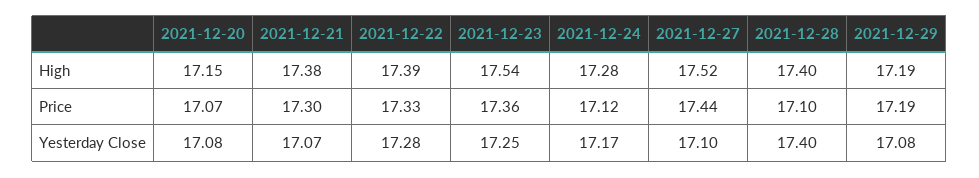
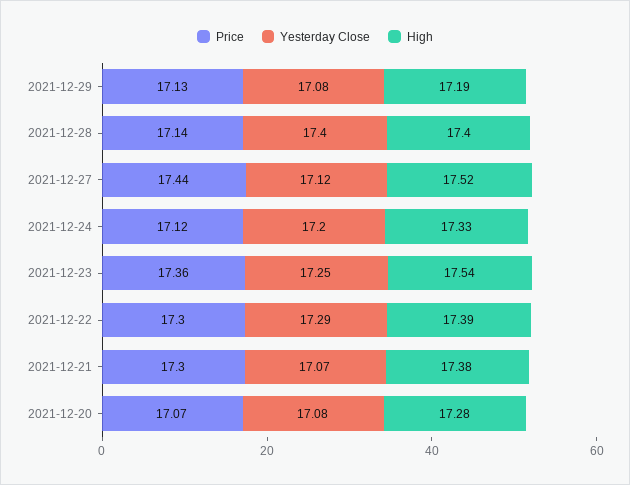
  {
    "High": {
-     "2021-12-20": 17.15,
+     "2021-12-20": 17.28,
      "2021-12-21": 17.38,
      "2021-12-22": 17.39,
      "2021-12-23": 17.54,
-     "2021-12-24": 17.28,
+     "2021-12-24": 17.33,
      "2021-12-27": 17.52,
      "2021-12-28": 17.4,
      "2021-12-29": 17.19
    },
    "Price": {
      "2021-12-20": 17.07,
      "2021-12-21": 17.3,
-     "2021-12-22": 17.33,
+     "2021-12-22": 17.3,
      "2021-12-23": 17.36,
      "2021-12-24": 17.12,
      "2021-12-27": 17.44,
-     "2021-12-28": 17.1,
+     "2021-12-28": 17.14,
-     "2021-12-29": 17.19
+     "2021-12-29": 17.13
    },
    "Yesterday Close": {
      "2021-12-20": 17.08,
      "2021-12-21": 17.07,
-     "2021-12-22": 17.28,
+     "2021-12-22": 17.29,
      "2021-12-23": 17.25,
-     "2021-12-24": 17.17,
+     "2021-12-24": 17.2,
-     "2021-12-27": 17.1,
+     "2021-12-27": 17.12,
      "2021-12-28": 17.4,
      "2021-12-29": 17.08
    }
  }

